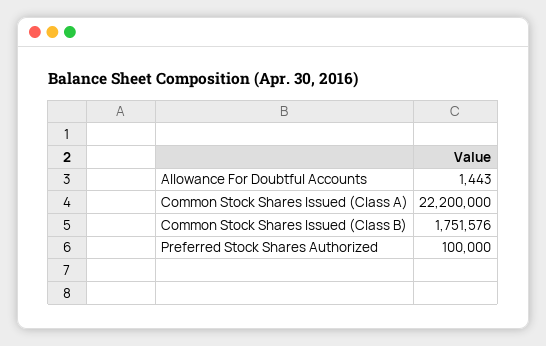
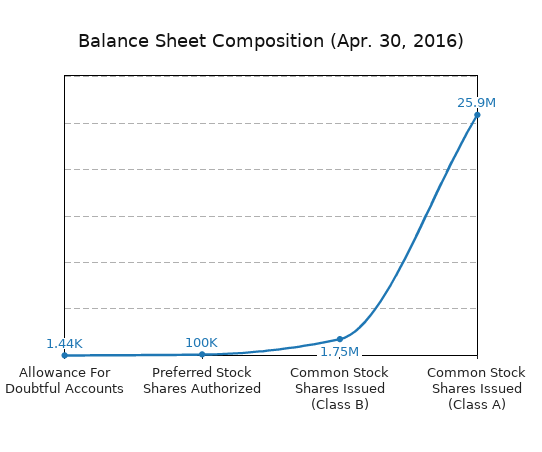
  {
    "Allowance For Doubtful Accounts": 1443,
-   "Common Stock Shares Issued (Class A)": 22200000,
+   "Common Stock Shares Issued (Class A)": 25900000,
    "Common Stock Shares Issued (Class B)": 1751576,
    "Preferred Stock Shares Authorized": 100000
  }

